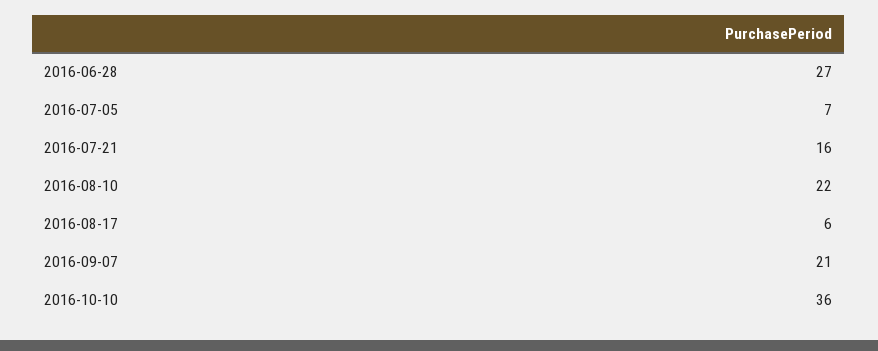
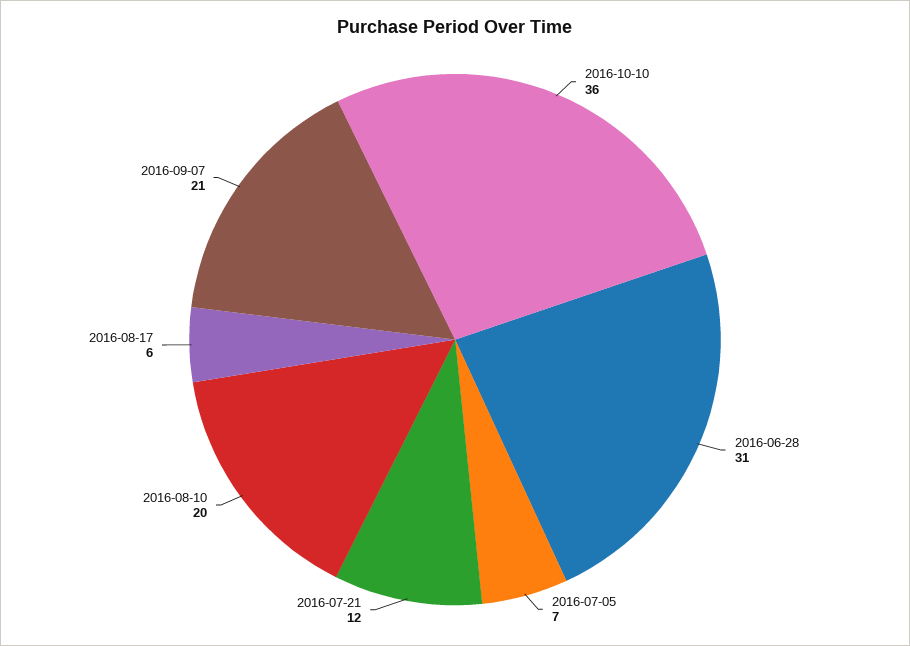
  {
-   "2016-06-28": 27,
+   "2016-06-28": 31,
    "2016-07-05": 7,
-   "2016-07-21": 16,
+   "2016-07-21": 12,
-   "2016-08-10": 22,
+   "2016-08-10": 20,
    "2016-08-17": 6,
    "2016-09-07": 21,
    "2016-10-10": 36
  }

